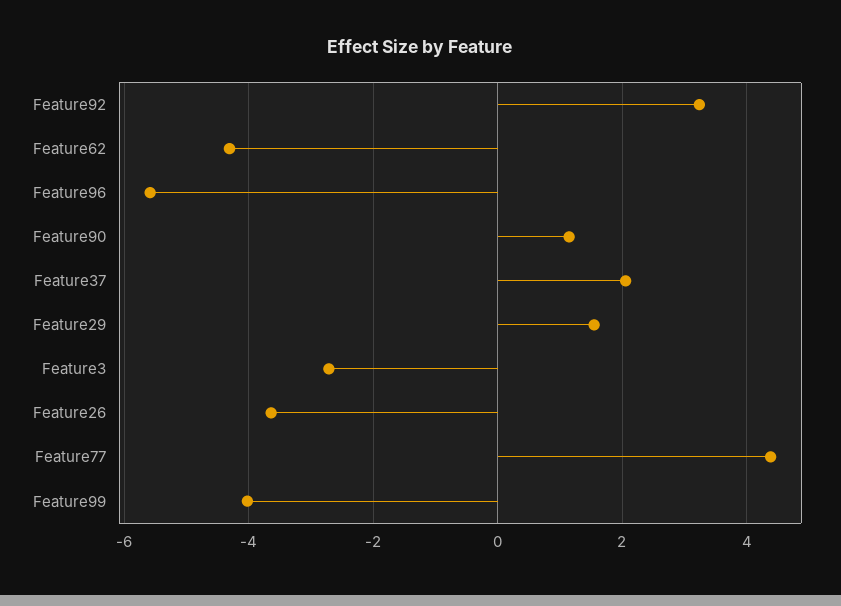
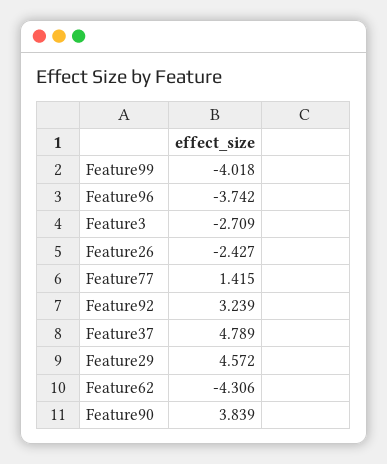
  {
    "Feature92": 3.239,
    "Feature62": -4.306,
-   "Feature96": -5.6,
+   "Feature96": -3.742,
-   "Feature90": 1.2,
+   "Feature90": 3.839,
-   "Feature37": 2,
+   "Feature37": 4.789,
-   "Feature29": 1.6,
+   "Feature29": 4.572,
    "Feature3": -2.709,
-   "Feature26": -3.6,
+   "Feature26": -2.427,
-   "Feature77": 4.4,
+   "Feature77": 1.415,
    "Feature99": -4.018
  }

